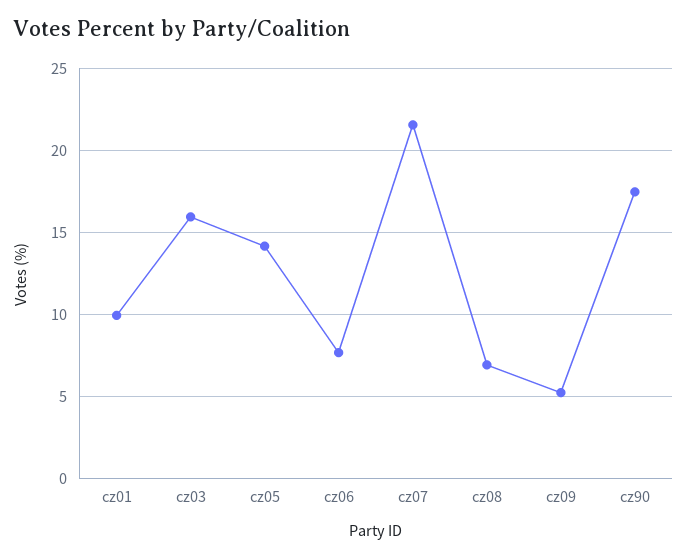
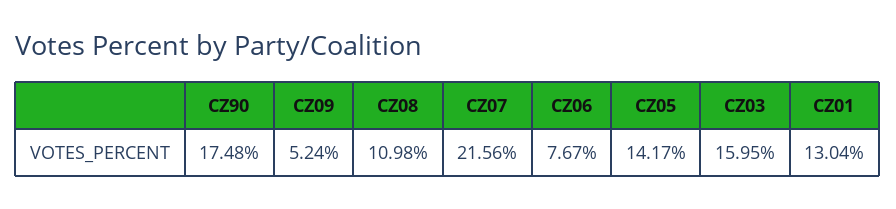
  {
-   "cz01": 10,
+   "cz01": 13.04,
    "cz03": 15.95,
    "cz05": 14.17,
    "cz06": 7.67,
    "cz07": 21.56,
-   "cz08": 7,
+   "cz08": 10.98,
    "cz09": 5.24,
    "cz90": 17.48
  }

